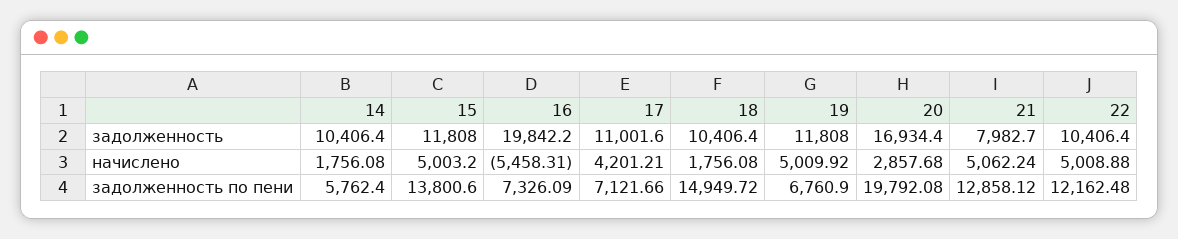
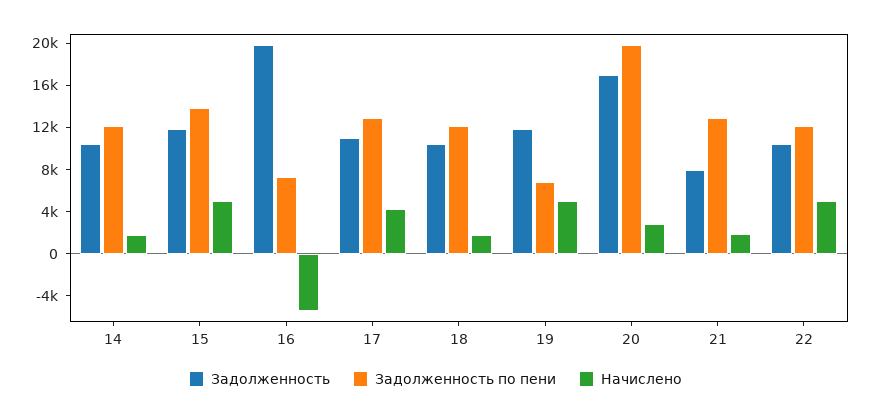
  {
    "задолженность": {
      "14": 10406.4,
      "15": 11808,
      "16": 19842.2,
      "17": 11001.6,
      "18": 10406.4,
      "19": 11808,
      "20": 16934.4,
      "21": 7982.7,
      "22": 10406.4
    },
    "начислено": {
      "14": 1756.08,
      "15": 5003.2,
      "16": -5458.31,
      "17": 4201.21,
      "18": 1756.08,
      "19": 5009.92,
      "20": 2857.68,
-     "21": 5062.24,
+     "21": 2000,
      "22": 5008.88
    },
    "задолженность по пени": {
-     "14": 5762.4,
+     "14": 12000,
      "15": 13800.6,
      "16": 7326.09,
-     "17": 7121.66,
+     "17": 13000,
-     "18": 14949.72,
+     "18": 12000,
      "19": 6760.9,
      "20": 19792.08,
      "21": 12858.12,
      "22": 12162.48
    }
  }

